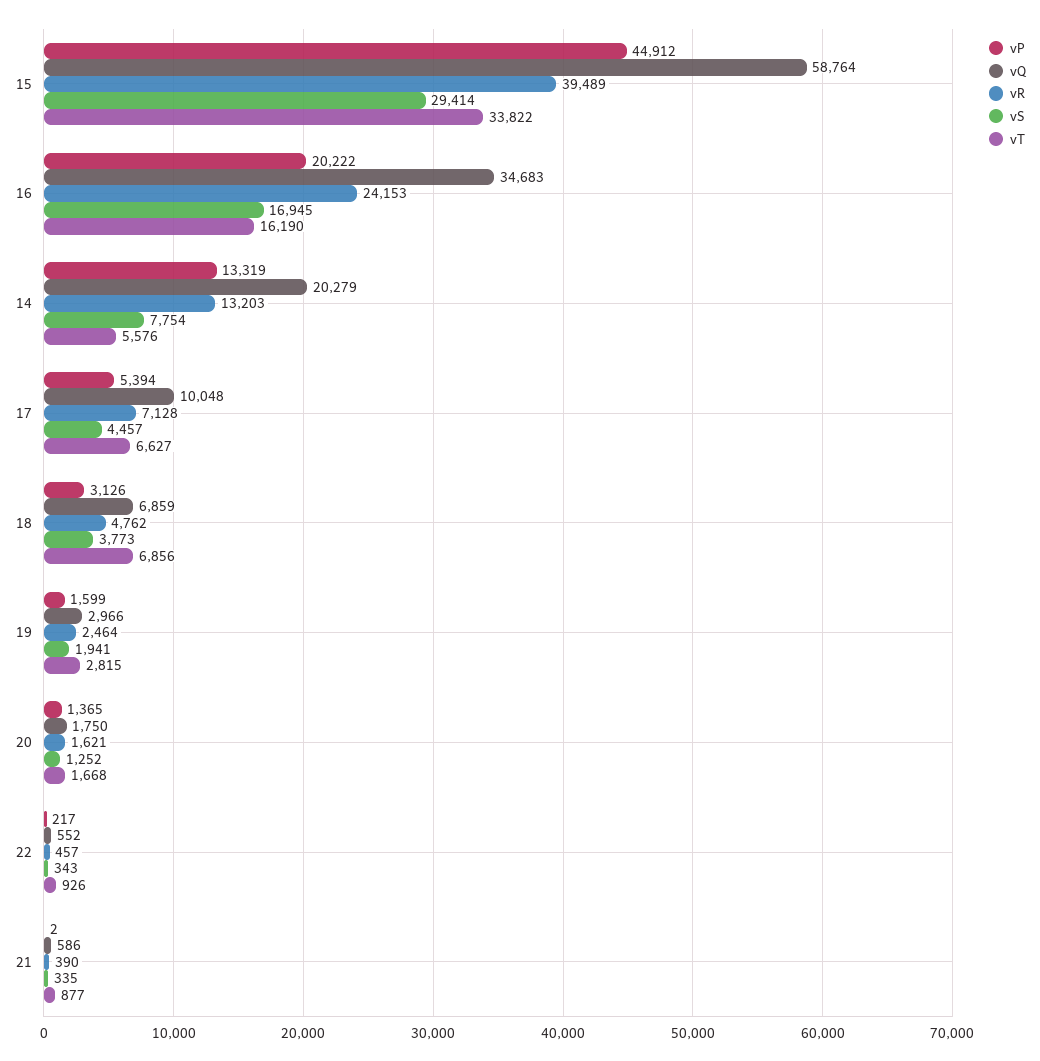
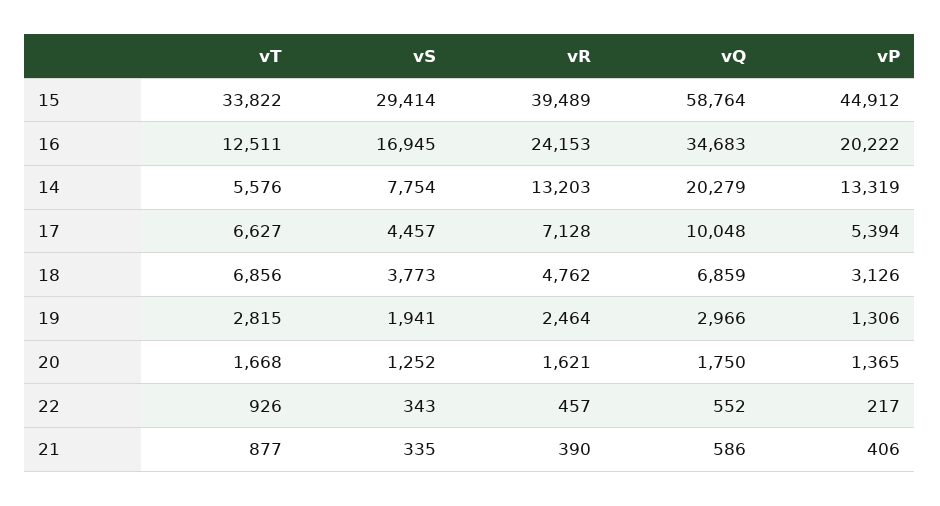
  {
    "vP": {
      "15": 44912,
      "16": 20222,
      "14": 13319,
      "17": 5394,
      "18": 3126,
-     "19": 1599,
+     "19": 1306,
      "20": 1365,
      "22": 217,
-     "21": 2
+     "21": 406
    },
    "vQ": {
      "15": 58764,
      "16": 34683,
      "14": 20279,
      "17": 10048,
      "18": 6859,
      "19": 2966,
      "20": 1750,
      "22": 552,
      "21": 586
    },
    "vR": {
      "15": 39489,
      "16": 24153,
      "14": 13203,
      "17": 7128,
      "18": 4762,
      "19": 2464,
      "20": 1621,
      "22": 457,
      "21": 390
    },
    "vS": {
      "15": 29414,
      "16": 16945,
      "14": 7754,
      "17": 4457,
      "18": 3773,
      "19": 1941,
      "20": 1252,
      "22": 343,
      "21": 335
    },
    "vT": {
      "15": 33822,
-     "16": 16190,
+     "16": 12511,
      "14": 5576,
      "17": 6627,
      "18": 6856,
      "19": 2815,
      "20": 1668,
      "22": 926,
      "21": 877
    }
  }

